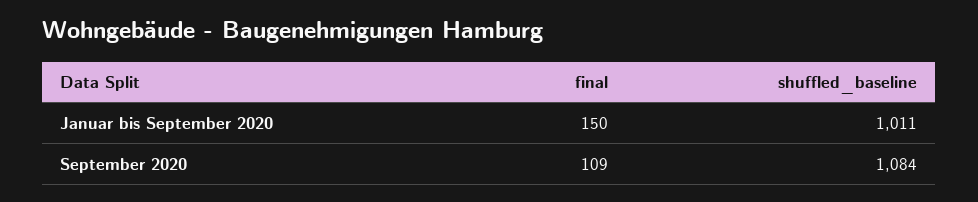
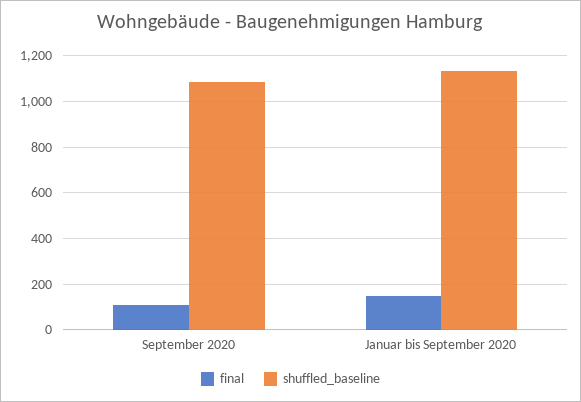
  {
    "final": {
      "Januar bis September 2020": 150,
      "September 2020": 109
    },
    "shuffled_baseline": {
-     "Januar bis September 2020": 1011,
+     "Januar bis September 2020": 1150,
      "September 2020": 1084
    }
  }

